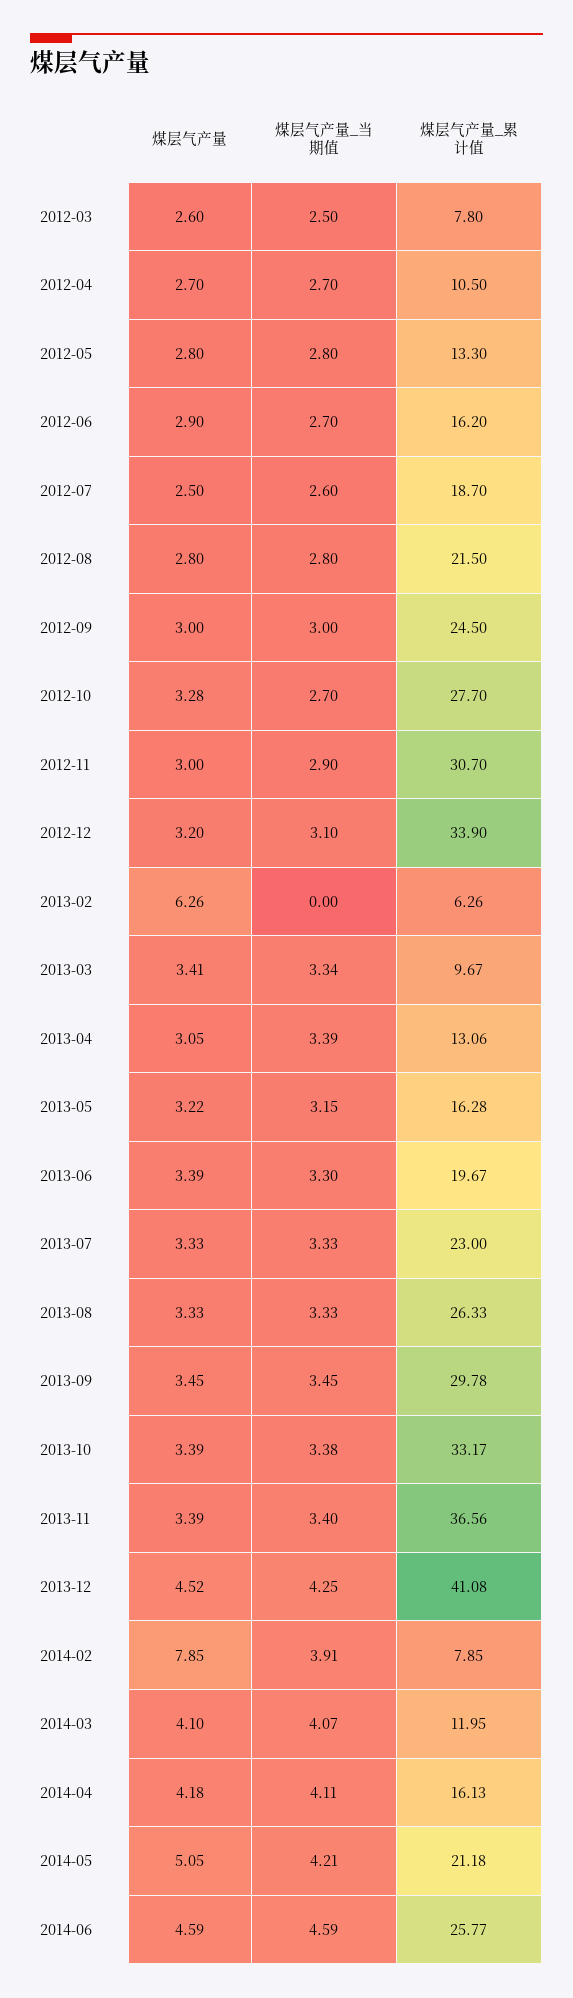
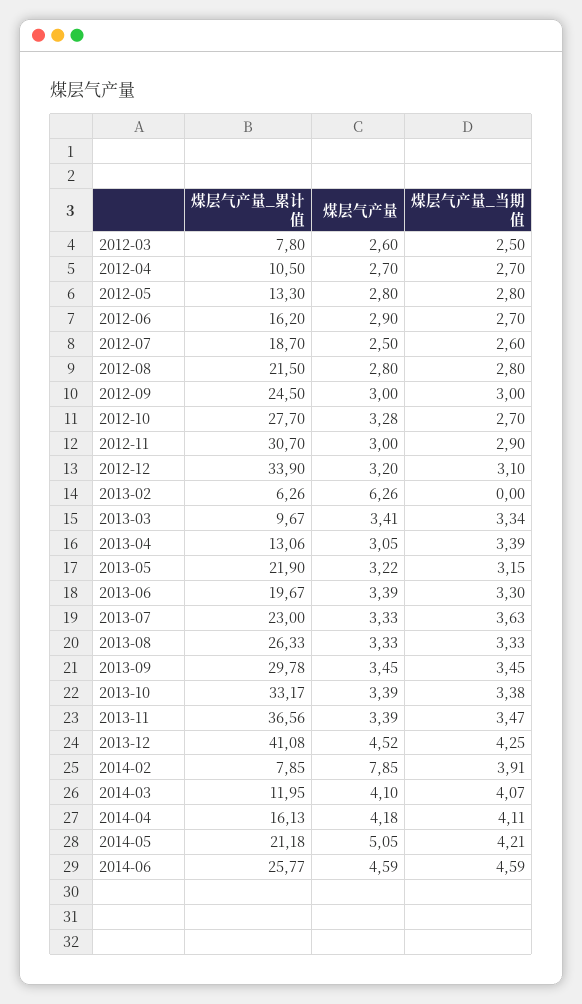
  {
    "煤层气产量": {
      "2012-03": 2.6,
      "2012-04": 2.7,
      "2012-05": 2.8,
      "2012-06": 2.9,
      "2012-07": 2.5,
      "2012-08": 2.8,
      "2012-09": 3,
      "2012-10": 3.28,
      "2012-11": 3,
      "2012-12": 3.2,
      "2013-02": 6.26,
      "2013-03": 3.41,
      "2013-04": 3.05,
      "2013-05": 3.22,
      "2013-06": 3.39,
      "2013-07": 3.33,
      "2013-08": 3.33,
      "2013-09": 3.45,
      "2013-10": 3.39,
      "2013-11": 3.39,
      "2013-12": 4.52,
      "2014-02": 7.85,
      "2014-03": 4.1,
      "2014-04": 4.18,
      "2014-05": 5.05,
      "2014-06": 4.59
    },
    "煤层气产量_当期值": {
      "2012-03": 2.5,
      "2012-04": 2.7,
      "2012-05": 2.8,
      "2012-06": 2.7,
      "2012-07": 2.6,
      "2012-08": 2.8,
      "2012-09": 3,
      "2012-10": 2.7,
      "2012-11": 2.9,
      "2012-12": 3.1,
      "2013-02": 0,
      "2013-03": 3.34,
      "2013-04": 3.39,
      "2013-05": 3.15,
      "2013-06": 3.3,
-     "2013-07": 3.33,
+     "2013-07": 3.63,
      "2013-08": 3.33,
      "2013-09": 3.45,
      "2013-10": 3.38,
-     "2013-11": 3.4,
+     "2013-11": 3.47,
      "2013-12": 4.25,
      "2014-02": 3.91,
      "2014-03": 4.07,
      "2014-04": 4.11,
      "2014-05": 4.21,
      "2014-06": 4.59
    },
    "煤层气产量_累计值": {
      "2012-03": 7.8,
      "2012-04": 10.5,
      "2012-05": 13.3,
      "2012-06": 16.2,
      "2012-07": 18.7,
      "2012-08": 21.5,
      "2012-09": 24.5,
      "2012-10": 27.7,
      "2012-11": 30.7,
      "2012-12": 33.9,
      "2013-02": 6.26,
      "2013-03": 9.67,
      "2013-04": 13.06,
-     "2013-05": 16.28,
+     "2013-05": 21.9,
      "2013-06": 19.67,
      "2013-07": 23,
      "2013-08": 26.33,
      "2013-09": 29.78,
      "2013-10": 33.17,
      "2013-11": 36.56,
      "2013-12": 41.08,
      "2014-02": 7.85,
      "2014-03": 11.95,
      "2014-04": 16.13,
      "2014-05": 21.18,
      "2014-06": 25.77
    }
  }

